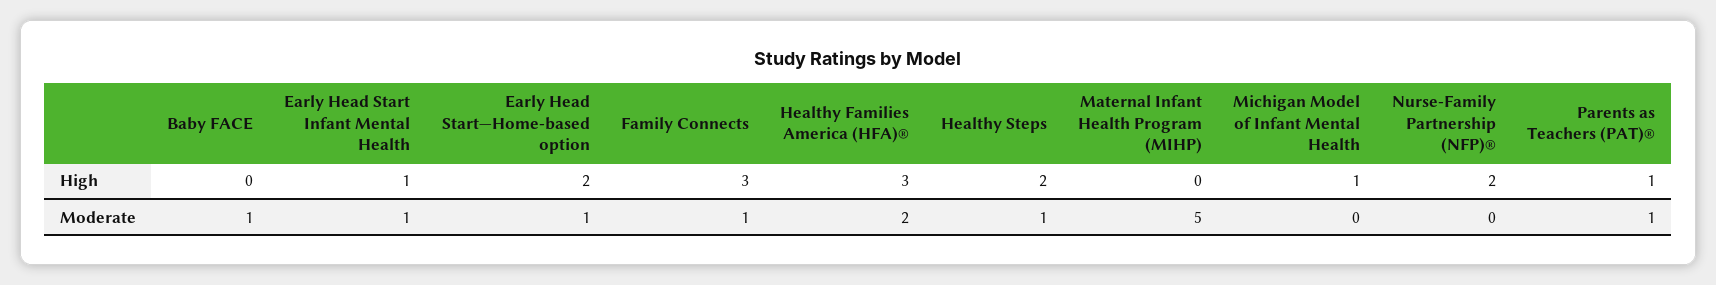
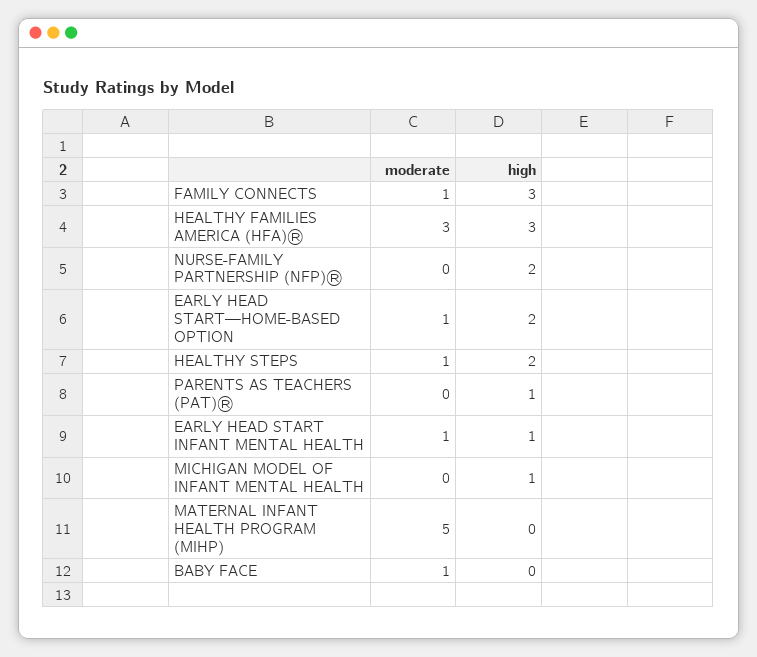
  {
    "Baby FACE": {
      "High": 0,
      "Moderate": 1
    },
    "Early Head Start Infant Mental Health": {
      "High": 1,
      "Moderate": 1
    },
    "Early Head Start—Home-based option": {
      "High": 2,
      "Moderate": 1
    },
    "Family Connects": {
      "High": 3,
      "Moderate": 1
    },
    "Healthy Families America (HFA)®": {
      "High": 3,
-     "Moderate": 2
+     "Moderate": 3
    },
    "Healthy Steps": {
      "High": 2,
      "Moderate": 1
    },
    "Maternal Infant Health Program (MIHP)": {
      "High": 0,
      "Moderate": 5
    },
    "Michigan Model of Infant Mental Health": {
      "High": 1,
      "Moderate": 0
    },
    "Nurse-Family Partnership (NFP)®": {
      "High": 2,
      "Moderate": 0
    },
    "Parents as Teachers (PAT)®": {
      "High": 1,
-     "Moderate": 1
+     "Moderate": 0
    }
  }

